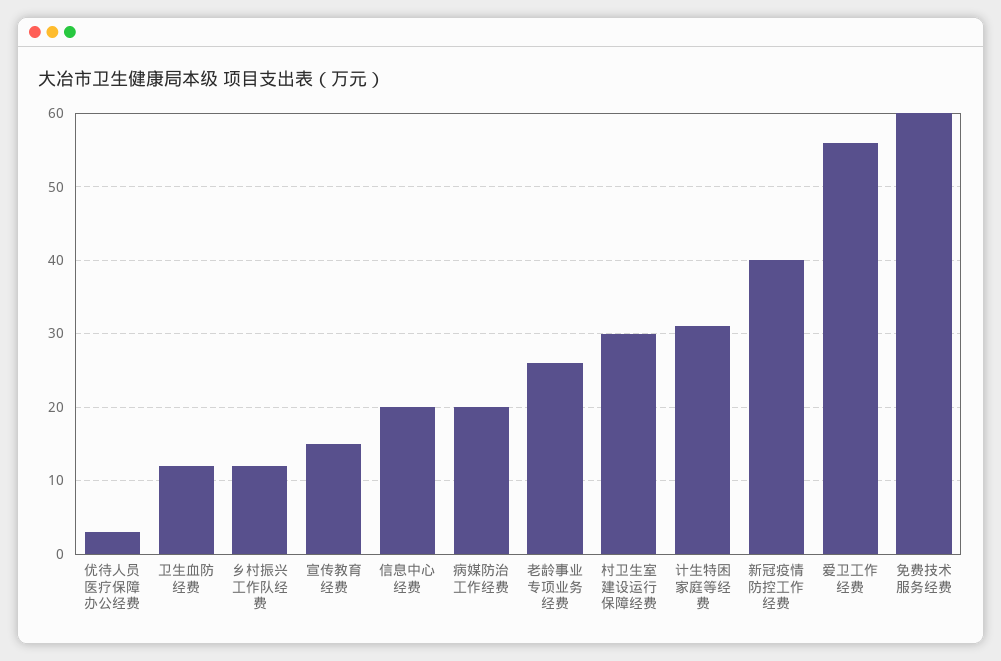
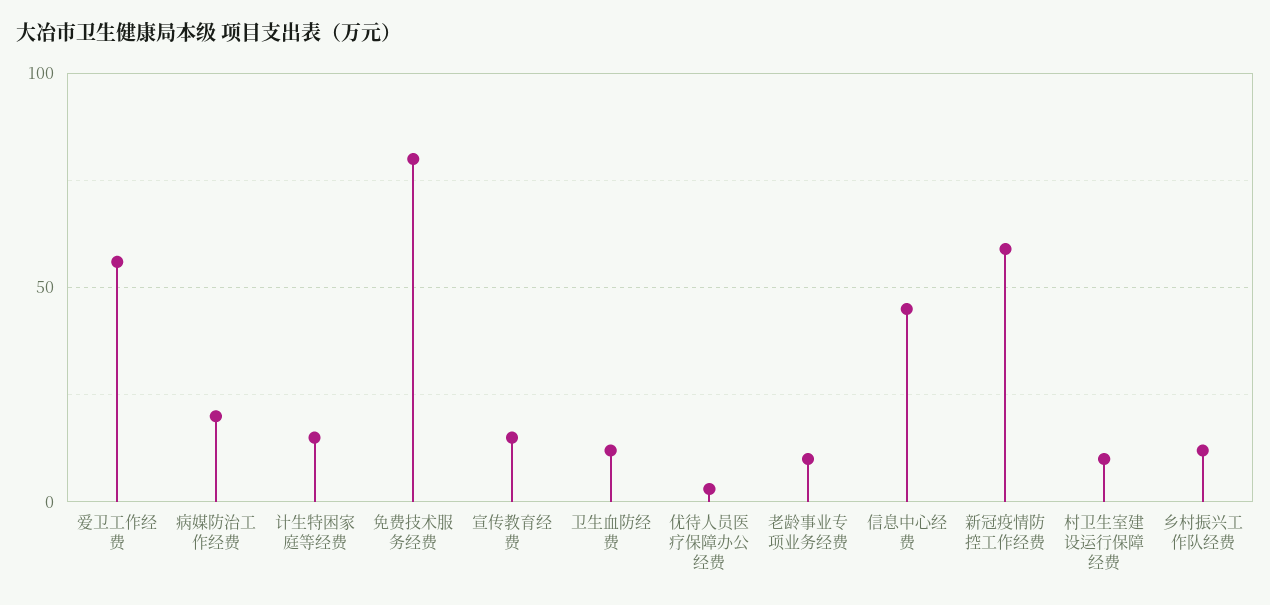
  {
    "优待人员医疗保障办公经费": 3,
    "卫生血防经费": 12,
    "乡村振兴工作队经费": 12,
    "宣传教育经费": 15,
-   "信息中心经费": 20,
+   "信息中心经费": 45,
    "病媒防治工作经费": 20,
-   "老龄事业专项业务经费": 26,
+   "老龄事业专项业务经费": 10,
-   "村卫生室建设运行保障经费": 30,
+   "村卫生室建设运行保障经费": 10,
-   "计生特困家庭等经费": 31,
+   "计生特困家庭等经费": 15,
-   "新冠疫情防控工作经费": 40,
+   "新冠疫情防控工作经费": 60,
    "爱卫工作经费": 56,
-   "免费技术服务经费": 60
+   "免费技术服务经费": 80
  }

